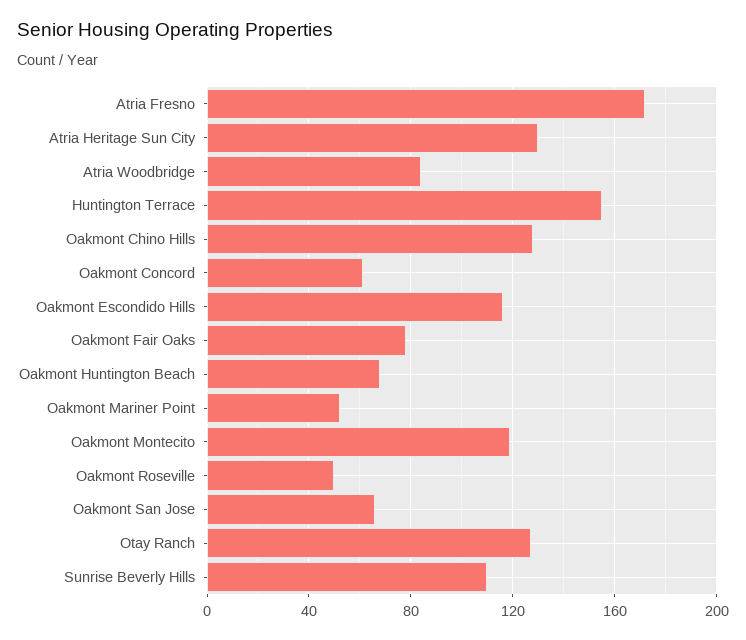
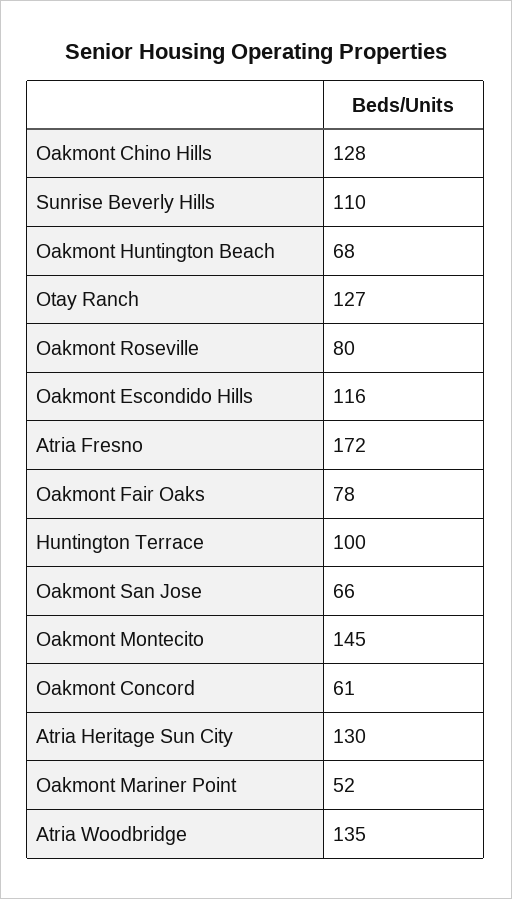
  {
    "Atria Fresno": 172,
    "Atria Heritage Sun City": 130,
-   "Atria Woodbridge": 85,
+   "Atria Woodbridge": 135,
-   "Huntington Terrace": 155,
+   "Huntington Terrace": 100,
    "Oakmont Chino Hills": 128,
    "Oakmont Concord": 61,
    "Oakmont Escondido Hills": 116,
    "Oakmont Fair Oaks": 78,
    "Oakmont Huntington Beach": 68,
    "Oakmont Mariner Point": 52,
-   "Oakmont Montecito": 120,
+   "Oakmont Montecito": 145,
-   "Oakmont Roseville": 50,
+   "Oakmont Roseville": 80,
    "Oakmont San Jose": 66,
    "Otay Ranch": 127,
    "Sunrise Beverly Hills": 110
  }

